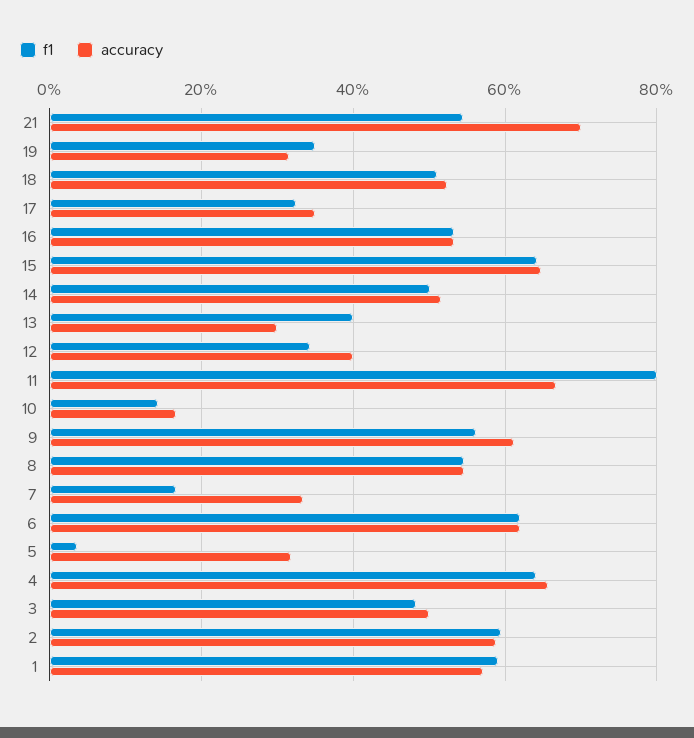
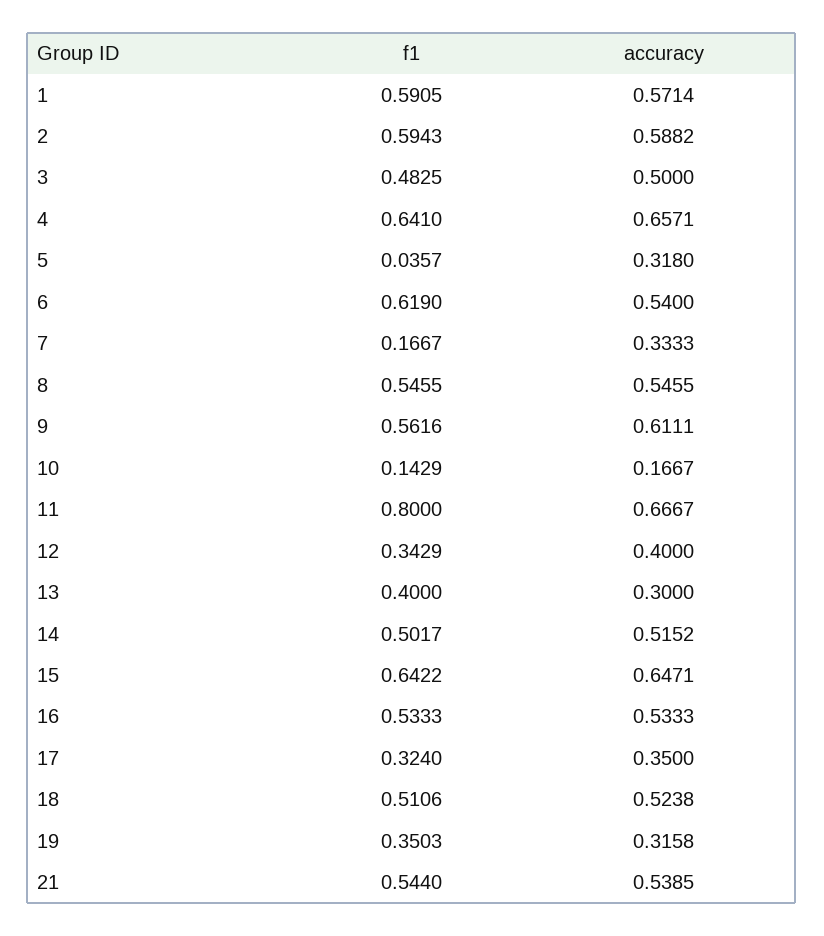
  {
    "f1": {
      "21": 0.544,
      "19": 0.3503,
      "18": 0.5106,
      "17": 0.324,
      "16": 0.5333,
      "15": 0.6422,
      "14": 0.5017,
      "13": 0.4,
      "12": 0.3429,
      "11": 0.8,
      "10": 0.1429,
      "9": 0.5616,
      "8": 0.5455,
      "7": 0.1667,
      "6": 0.619,
      "5": 0.0357,
      "4": 0.641,
      "3": 0.4825,
      "2": 0.5943,
      "1": 0.5905
    },
    "accuracy": {
-     "21": 0.7,
+     "21": 0.5385,
      "19": 0.3158,
      "18": 0.5238,
      "17": 0.35,
      "16": 0.5333,
      "15": 0.6471,
      "14": 0.5152,
      "13": 0.3,
      "12": 0.4,
      "11": 0.6667,
      "10": 0.1667,
      "9": 0.6111,
      "8": 0.5455,
      "7": 0.3333,
-     "6": 0.62,
+     "6": 0.54,
      "5": 0.318,
      "4": 0.6571,
      "3": 0.5,
      "2": 0.5882,
      "1": 0.5714
    }
  }

